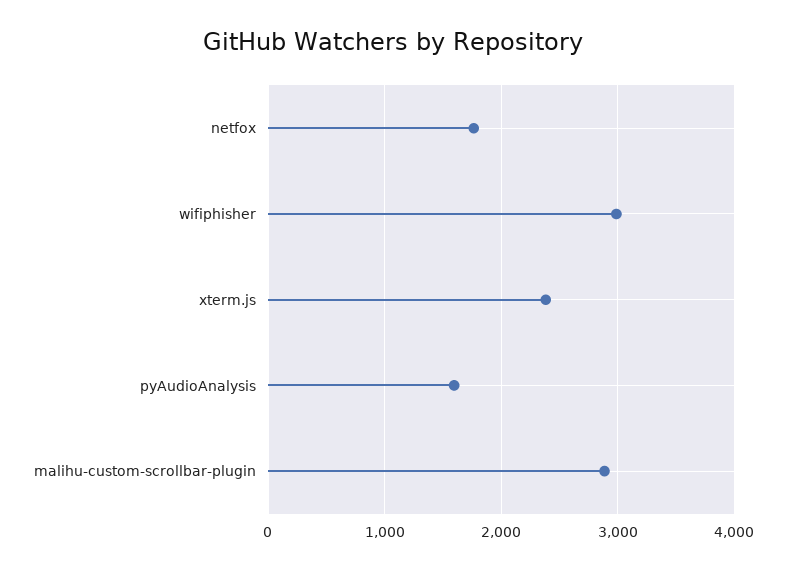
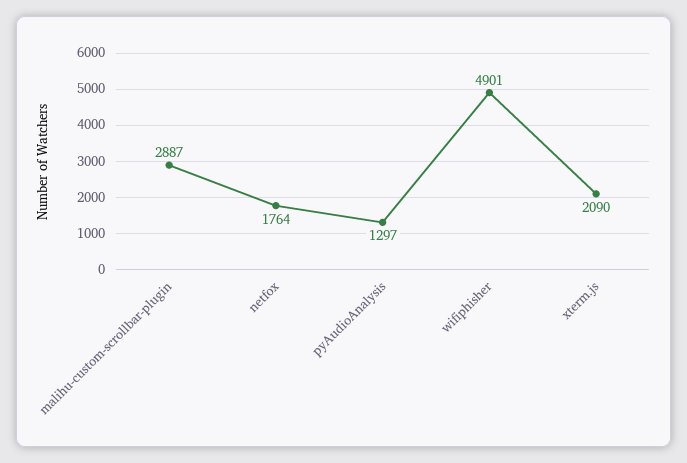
  {
    "netfox": 1764,
-   "wifiphisher": 3000,
+   "wifiphisher": 4901,
-   "xterm.js": 2400,
+   "xterm.js": 2090,
-   "pyAudioAnalysis": 1600,
+   "pyAudioAnalysis": 1297,
    "malihu-custom-scrollbar-plugin": 2887
  }

